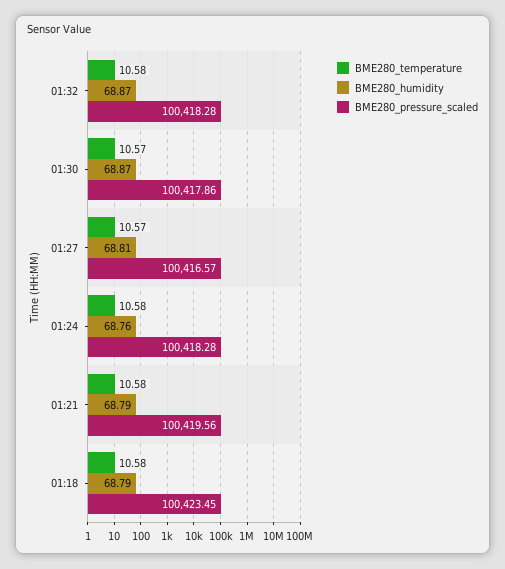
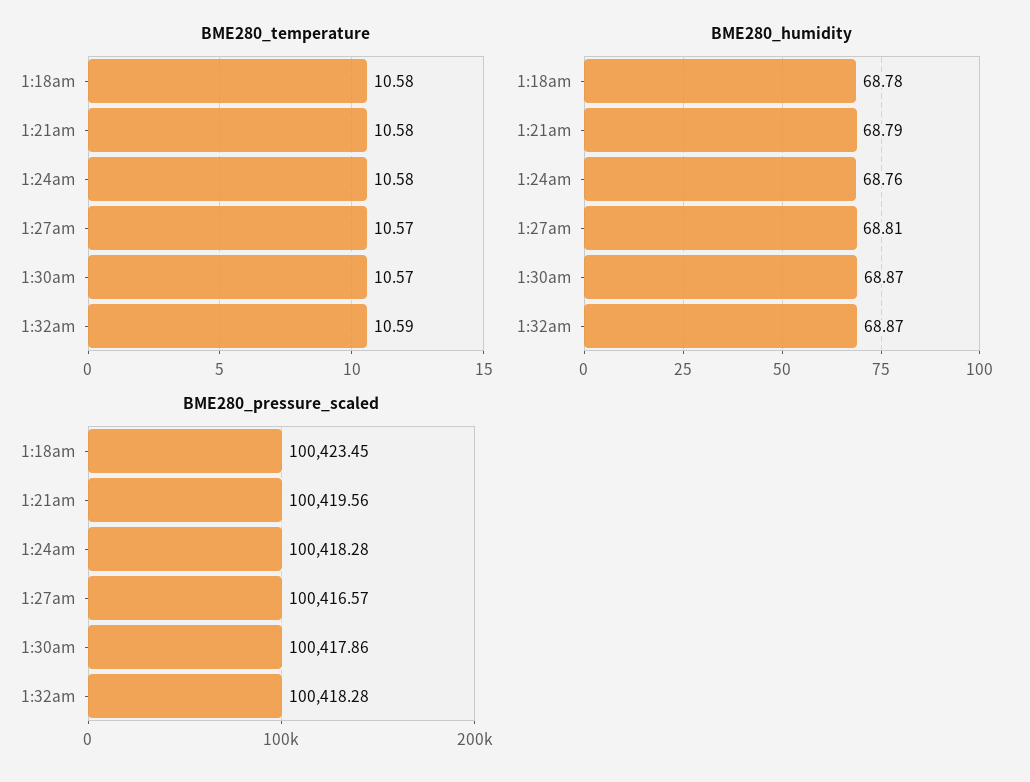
  {
    "BME280_temperature": {
-     "01:32": 10.58,
+     "01:32": 10.59,
      "01:30": 10.57,
      "01:27": 10.57,
      "01:24": 10.58,
      "01:21": 10.58,
      "01:18": 10.58
    },
    "BME280_humidity": {
      "01:32": 68.87,
      "01:30": 68.87,
      "01:27": 68.81,
      "01:24": 68.76,
      "01:21": 68.79,
-     "01:18": 68.79
+     "01:18": 68.78
    },
    "BME280_pressure_scaled": {
      "01:32": 100418.28,
      "01:30": 100417.86,
      "01:27": 100416.57,
      "01:24": 100418.28,
      "01:21": 100419.56,
      "01:18": 100423.45
    }
  }

